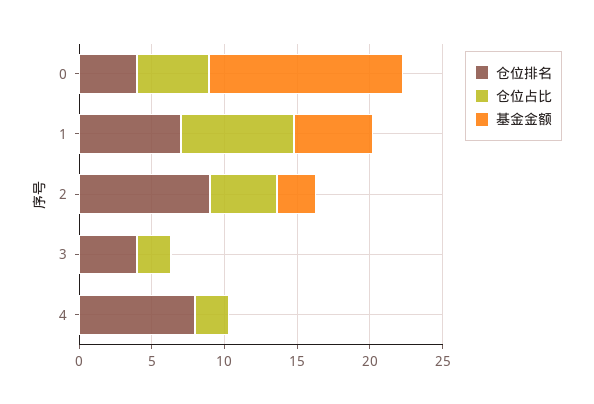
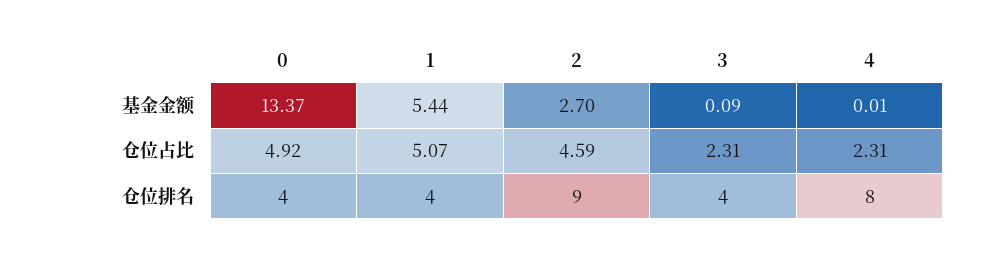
  {
    "仓位排名": {
      "0": 4,
-     "1": 7,
+     "1": 4,
      "2": 9,
      "3": 4,
      "4": 8
    },
    "仓位占比": {
      "0": 4.92,
-     "1": 8,
+     "1": 5.07,
      "2": 4.59,
      "3": 2.31,
      "4": 2.31
    },
    "基金金额": {
      "0": 13.37,
      "1": 5.44,
      "2": 2.7,
      "3": 0.09,
      "4": 0.01
    }
  }

